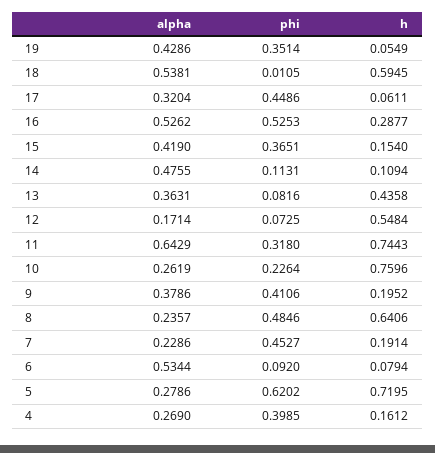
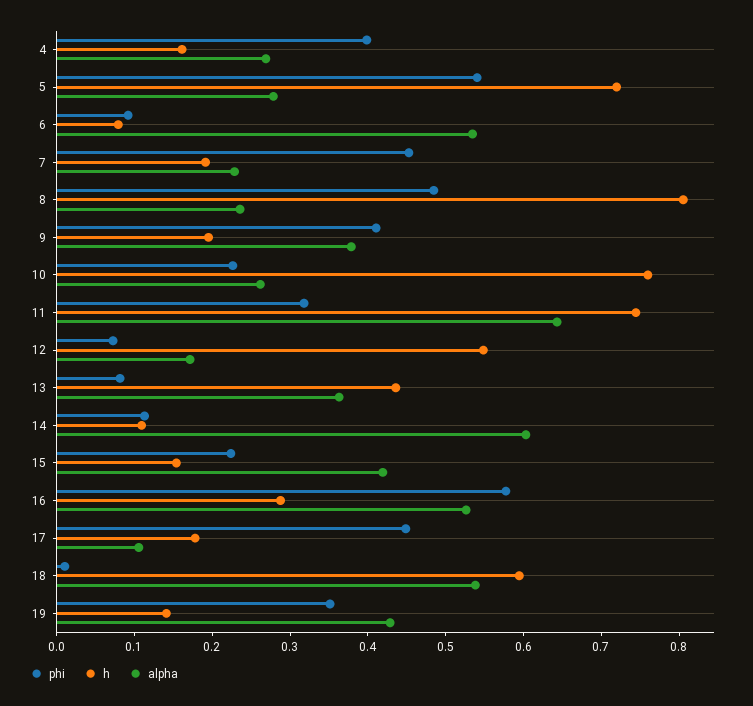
  {
    "alpha": {
      "19": 0.4286,
      "18": 0.5381,
-     "17": 0.3204,
+     "17": 0.1,
      "16": 0.5262,
      "15": 0.419,
-     "14": 0.4755,
+     "14": 0.6,
      "13": 0.3631,
      "12": 0.1714,
      "11": 0.6429,
      "10": 0.2619,
      "9": 0.3786,
      "8": 0.2357,
      "7": 0.2286,
      "6": 0.5344,
      "5": 0.2786,
      "4": 0.269
    },
    "phi": {
      "19": 0.3514,
      "18": 0.0105,
      "17": 0.4486,
-     "16": 0.5253,
+     "16": 0.58,
-     "15": 0.3651,
+     "15": 0.22,
      "14": 0.1131,
      "13": 0.0816,
      "12": 0.0725,
      "11": 0.318,
      "10": 0.2264,
      "9": 0.4106,
      "8": 0.4846,
      "7": 0.4527,
      "6": 0.092,
-     "5": 0.6202,
+     "5": 0.54,
      "4": 0.3985
    },
    "h": {
-     "19": 0.0549,
+     "19": 0.14,
      "18": 0.5945,
-     "17": 0.0611,
+     "17": 0.18,
      "16": 0.2877,
      "15": 0.154,
      "14": 0.1094,
      "13": 0.4358,
      "12": 0.5484,
      "11": 0.7443,
      "10": 0.7596,
      "9": 0.1952,
-     "8": 0.6406,
+     "8": 0.8,
      "7": 0.1914,
      "6": 0.0794,
      "5": 0.7195,
      "4": 0.1612
    }
  }

